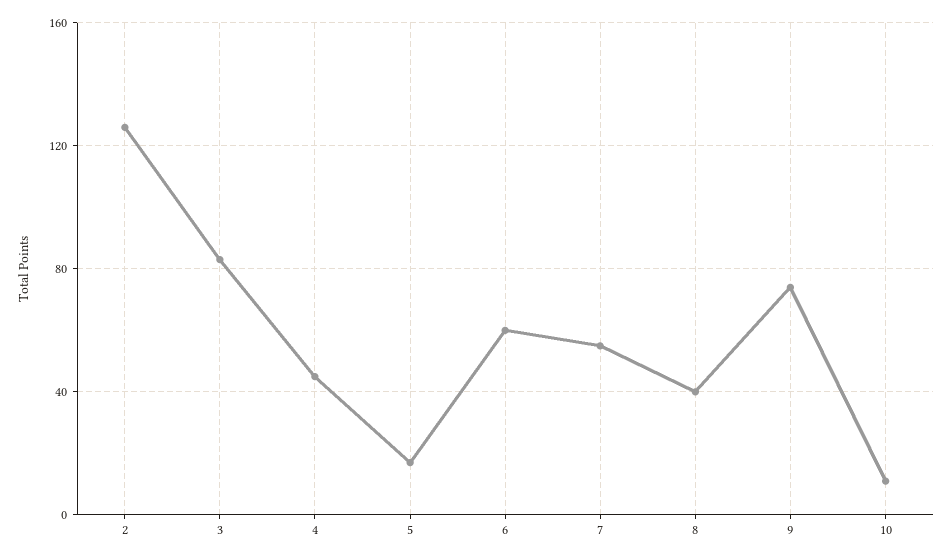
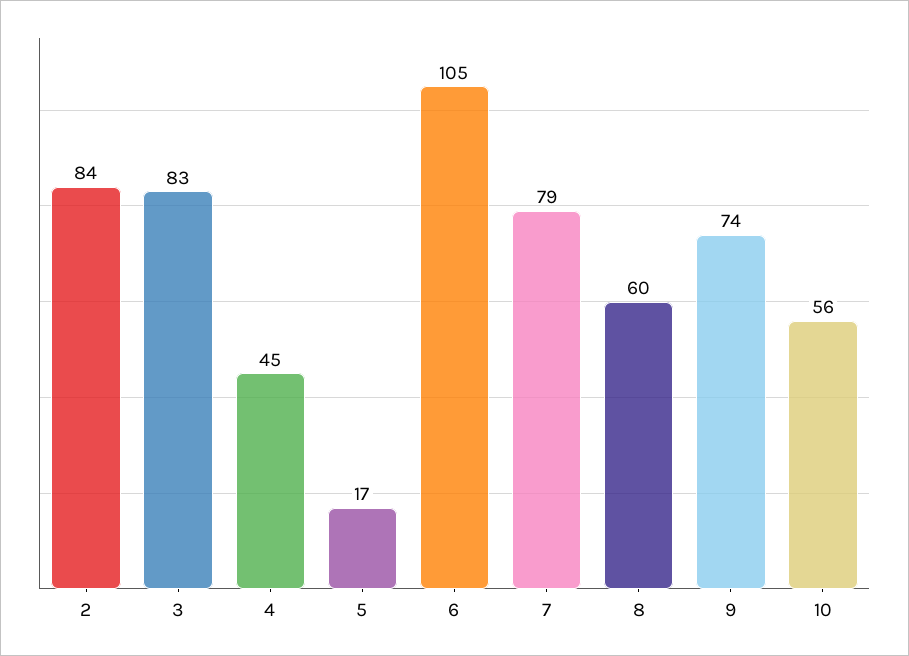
  {
-   "2": 125,
+   "2": 84,
    "3": 83,
    "4": 45,
    "5": 17,
-   "6": 60,
+   "6": 105,
-   "7": 55,
+   "7": 79,
-   "8": 40,
+   "8": 60,
    "9": 74,
-   "10": 10
+   "10": 56
  }

